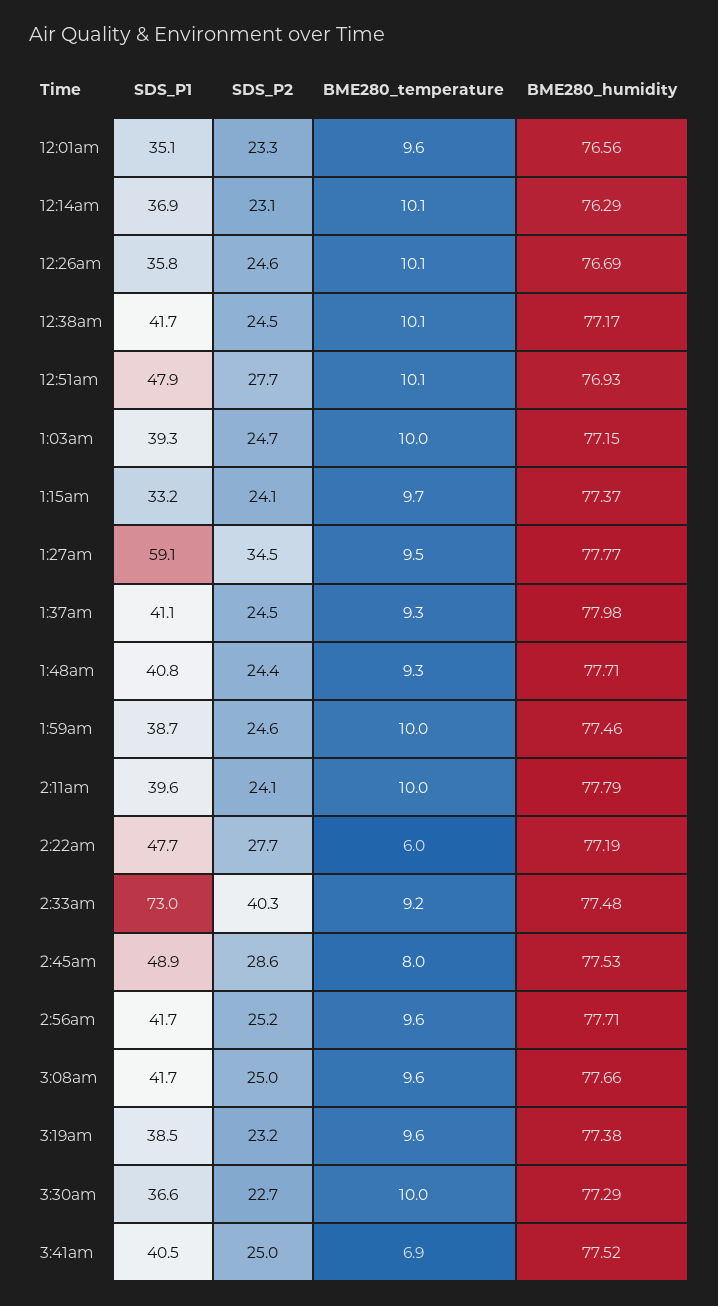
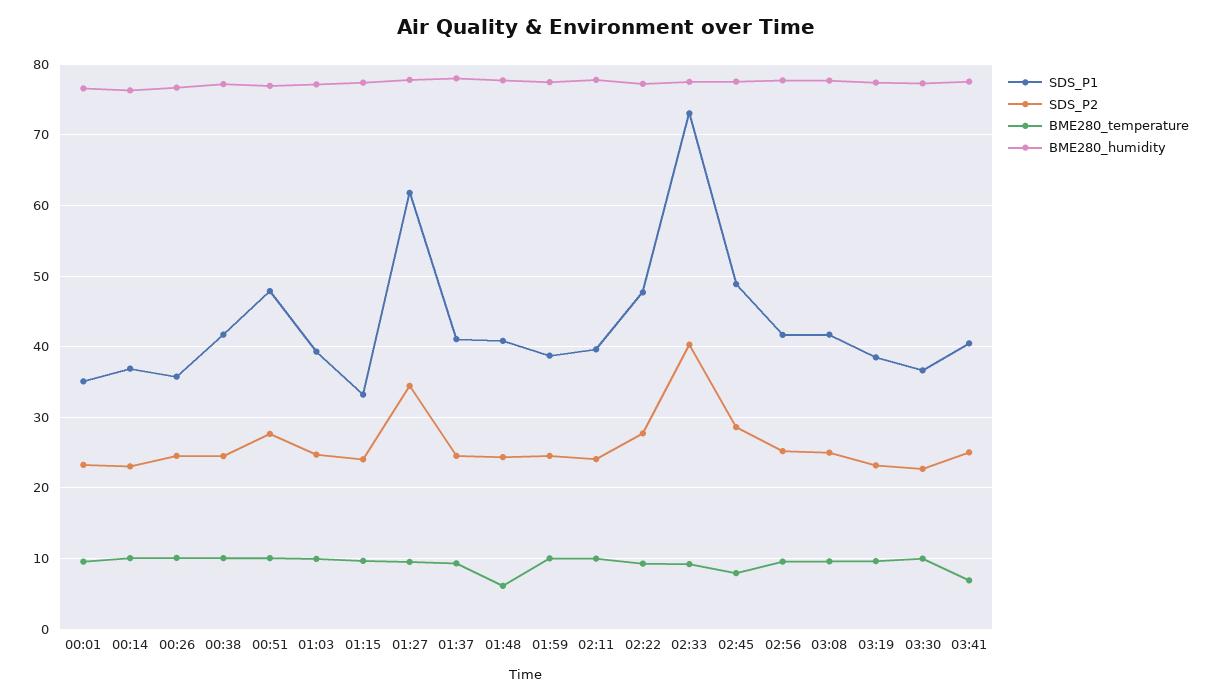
  {
    "SDS_P1": {
      "12:01am": 35.1,
      "12:14am": 36.9,
      "12:26am": 35.8,
      "12:38am": 41.7,
      "12:51am": 47.9,
      "1:03am": 39.3,
      "1:15am": 33.2,
-     "1:27am": 59.1,
+     "1:27am": 62,
      "1:37am": 41.1,
      "1:48am": 40.8,
      "1:59am": 38.7,
      "2:11am": 39.6,
      "2:22am": 47.7,
      "2:33am": 73,
      "2:45am": 48.9,
      "2:56am": 41.7,
      "3:08am": 41.7,
      "3:19am": 38.5,
      "3:30am": 36.6,
      "3:41am": 40.5
    },
    "SDS_P2": {
      "12:01am": 23.3,
      "12:14am": 23.1,
      "12:26am": 24.6,
      "12:38am": 24.5,
      "12:51am": 27.7,
      "1:03am": 24.7,
      "1:15am": 24.1,
      "1:27am": 34.5,
      "1:37am": 24.5,
      "1:48am": 24.4,
      "1:59am": 24.6,
      "2:11am": 24.1,
      "2:22am": 27.7,
      "2:33am": 40.3,
      "2:45am": 28.6,
      "2:56am": 25.2,
      "3:08am": 25,
      "3:19am": 23.2,
      "3:30am": 22.7,
      "3:41am": 25
    },
    "BME280_temperature": {
      "12:01am": 9.6,
      "12:14am": 10.1,
      "12:26am": 10.1,
      "12:38am": 10.1,
      "12:51am": 10.1,
      "1:03am": 10,
      "1:15am": 9.7,
      "1:27am": 9.5,
      "1:37am": 9.3,
-     "1:48am": 9.3,
+     "1:48am": 6,
      "1:59am": 10,
      "2:11am": 10,
-     "2:22am": 6,
+     "2:22am": 9,
      "2:33am": 9.2,
      "2:45am": 8,
      "2:56am": 9.6,
      "3:08am": 9.6,
      "3:19am": 9.6,
      "3:30am": 10,
      "3:41am": 6.9
    },
    "BME280_humidity": {
      "12:01am": 76.56,
      "12:14am": 76.29,
      "12:26am": 76.69,
      "12:38am": 77.17,
      "12:51am": 76.93,
      "1:03am": 77.15,
      "1:15am": 77.37,
      "1:27am": 77.77,
      "1:37am": 77.98,
      "1:48am": 77.71,
      "1:59am": 77.46,
      "2:11am": 77.79,
      "2:22am": 77.19,
      "2:33am": 77.48,
      "2:45am": 77.53,
      "2:56am": 77.71,
      "3:08am": 77.66,
      "3:19am": 77.38,
      "3:30am": 77.29,
      "3:41am": 77.52
    }
  }

